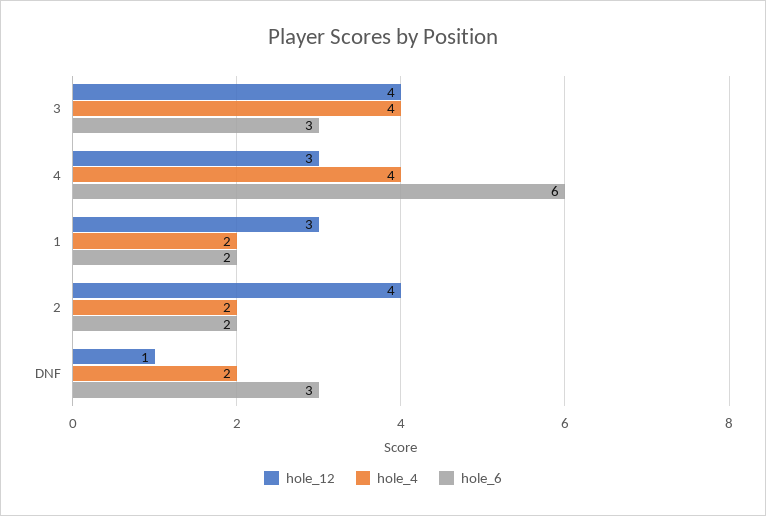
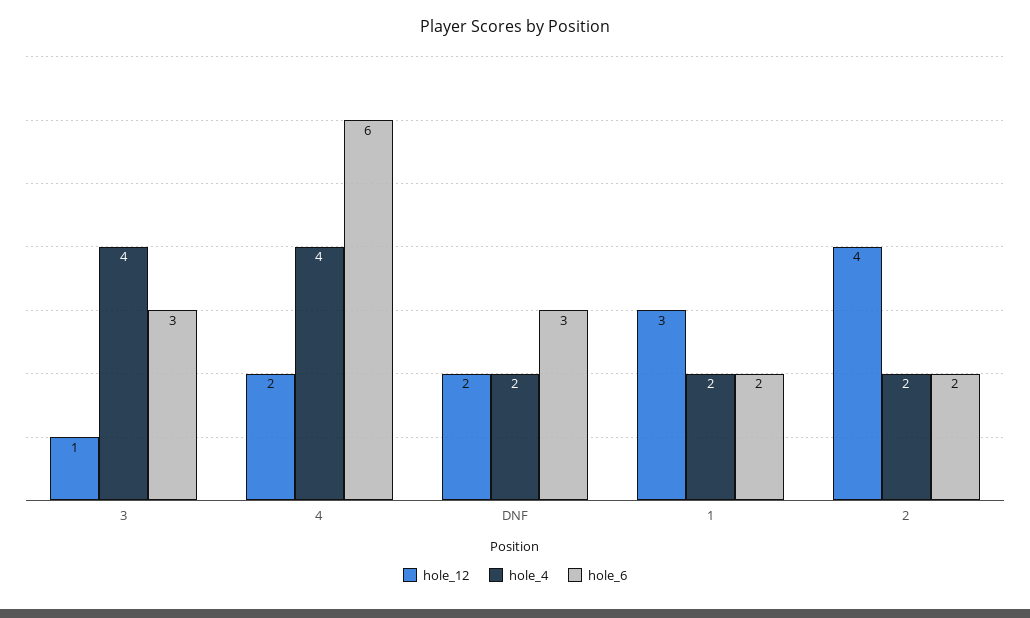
  {
    "hole_12": {
-     "3": 4,
+     "3": 1,
-     "4": 3,
+     "4": 2,
      "1": 3,
      "2": 4,
-     "DNF": 1
+     "DNF": 2
    },
    "hole_4": {
      "3": 4,
      "4": 4,
      "1": 2,
      "2": 2,
      "DNF": 2
    },
    "hole_6": {
      "3": 3,
      "4": 6,
      "1": 2,
      "2": 2,
      "DNF": 3
    }
  }

